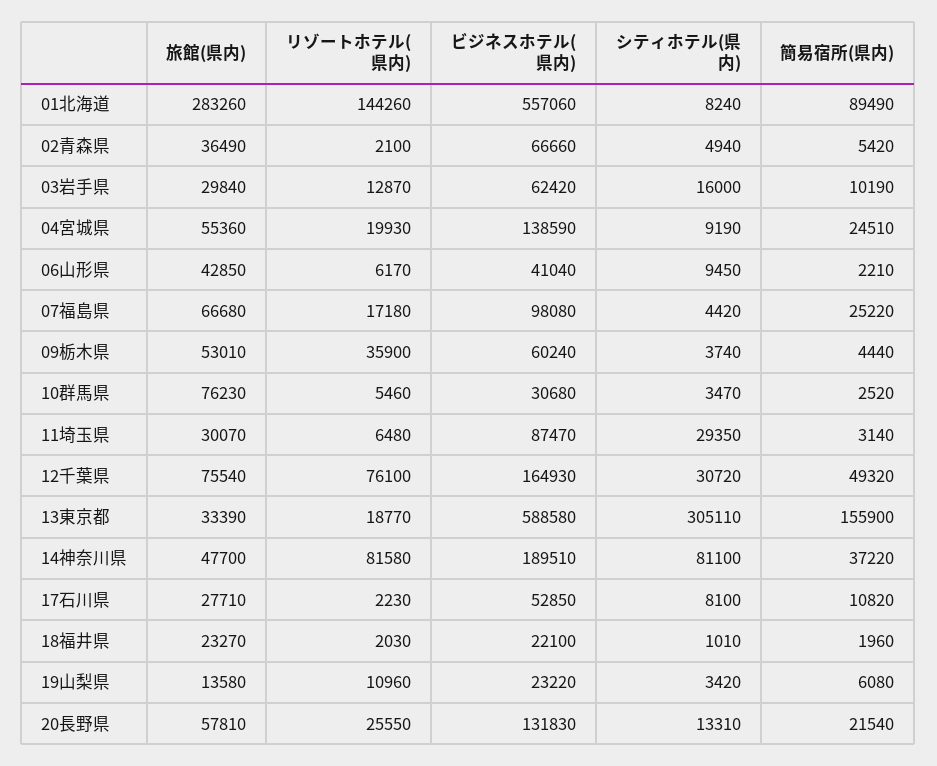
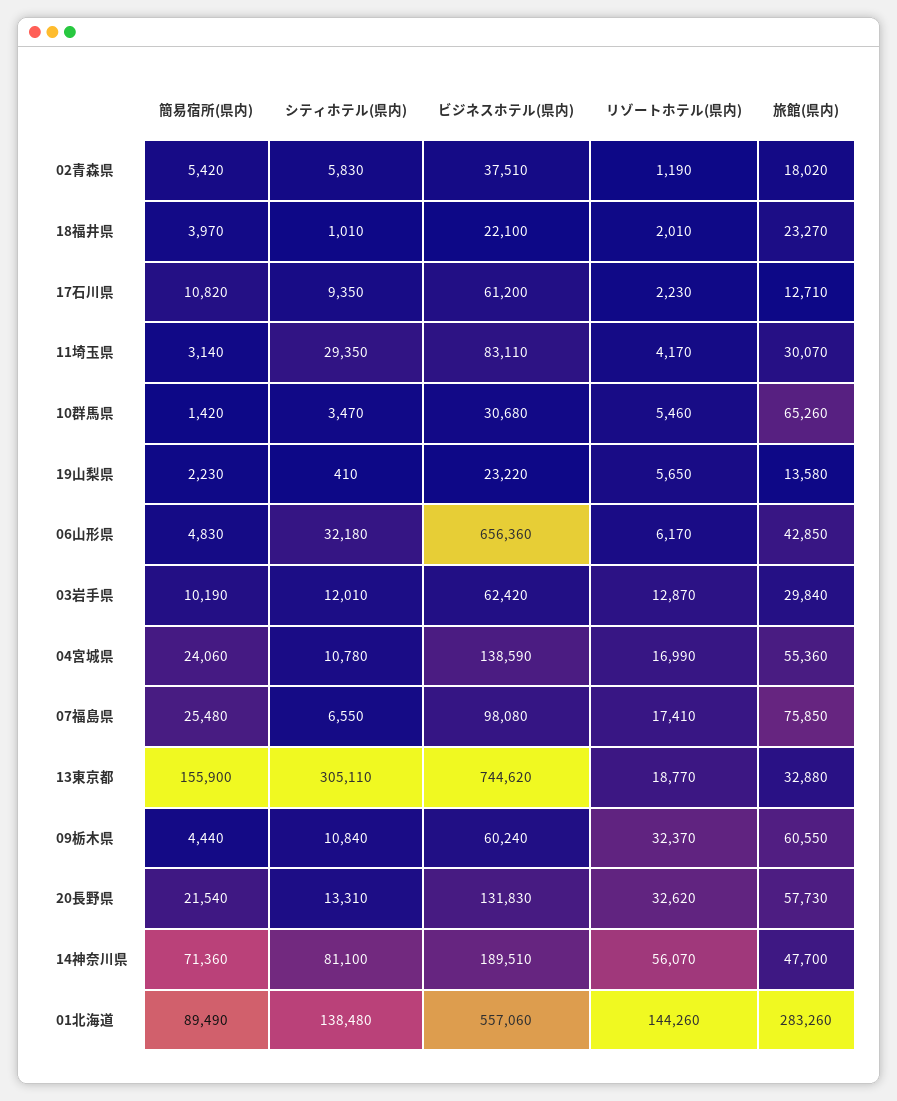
  {
    "旅館(県内)": {
      "01北海道": 283260,
-     "02青森県": 36490,
+     "02青森県": 18020,
      "03岩手県": 29840,
      "04宮城県": 55360,
      "06山形県": 42850,
-     "07福島県": 66680,
+     "07福島県": 75850,
-     "09栃木県": 53010,
+     "09栃木県": 60550,
-     "10群馬県": 76230,
+     "10群馬県": 65260,
      "11埼玉県": 30070,
-     "12千葉県": 75540,
-     "13東京都": 33390,
+     "13東京都": 32880,
      "14神奈川県": 47700,
-     "17石川県": 27710,
+     "17石川県": 12710,
      "18福井県": 23270,
      "19山梨県": 13580,
-     "20長野県": 57810
+     "20長野県": 57730
    },
    "リゾートホテル(県内)": {
      "01北海道": 144260,
-     "02青森県": 2100,
+     "02青森県": 1190,
      "03岩手県": 12870,
-     "04宮城県": 19930,
+     "04宮城県": 16990,
      "06山形県": 6170,
-     "07福島県": 17180,
+     "07福島県": 17410,
-     "09栃木県": 35900,
+     "09栃木県": 32370,
      "10群馬県": 5460,
-     "11埼玉県": 6480,
+     "11埼玉県": 4170,
-     "12千葉県": 76100,
      "13東京都": 18770,
-     "14神奈川県": 81580,
+     "14神奈川県": 56070,
      "17石川県": 2230,
-     "18福井県": 2030,
+     "18福井県": 2010,
-     "19山梨県": 10960,
+     "19山梨県": 5650,
-     "20長野県": 25550
+     "20長野県": 32620
    },
    "ビジネスホテル(県内)": {
      "01北海道": 557060,
-     "02青森県": 66660,
+     "02青森県": 37510,
      "03岩手県": 62420,
      "04宮城県": 138590,
-     "06山形県": 41040,
+     "06山形県": 656360,
      "07福島県": 98080,
      "09栃木県": 60240,
      "10群馬県": 30680,
-     "11埼玉県": 87470,
+     "11埼玉県": 83110,
-     "12千葉県": 164930,
-     "13東京都": 588580,
+     "13東京都": 744620,
      "14神奈川県": 189510,
-     "17石川県": 52850,
+     "17石川県": 61200,
      "18福井県": 22100,
      "19山梨県": 23220,
      "20長野県": 131830
    },
    "シティホテル(県内)": {
-     "01北海道": 8240,
+     "01北海道": 138480,
-     "02青森県": 4940,
+     "02青森県": 5830,
-     "03岩手県": 16000,
+     "03岩手県": 12010,
-     "04宮城県": 9190,
+     "04宮城県": 10780,
-     "06山形県": 9450,
+     "06山形県": 32180,
-     "07福島県": 4420,
+     "07福島県": 6550,
-     "09栃木県": 3740,
+     "09栃木県": 10840,
      "10群馬県": 3470,
      "11埼玉県": 29350,
-     "12千葉県": 30720,
      "13東京都": 305110,
      "14神奈川県": 81100,
-     "17石川県": 8100,
+     "17石川県": 9350,
      "18福井県": 1010,
-     "19山梨県": 3420,
+     "19山梨県": 410,
      "20長野県": 13310
    },
    "簡易宿所(県内)": {
      "01北海道": 89490,
      "02青森県": 5420,
      "03岩手県": 10190,
-     "04宮城県": 24510,
+     "04宮城県": 24060,
-     "06山形県": 2210,
+     "06山形県": 4830,
-     "07福島県": 25220,
+     "07福島県": 25480,
      "09栃木県": 4440,
-     "10群馬県": 2520,
+     "10群馬県": 1420,
      "11埼玉県": 3140,
-     "12千葉県": 49320,
      "13東京都": 155900,
-     "14神奈川県": 37220,
+     "14神奈川県": 71360,
      "17石川県": 10820,
-     "18福井県": 1960,
+     "18福井県": 3970,
-     "19山梨県": 6080,
+     "19山梨県": 2230,
      "20長野県": 21540
    }
  }

